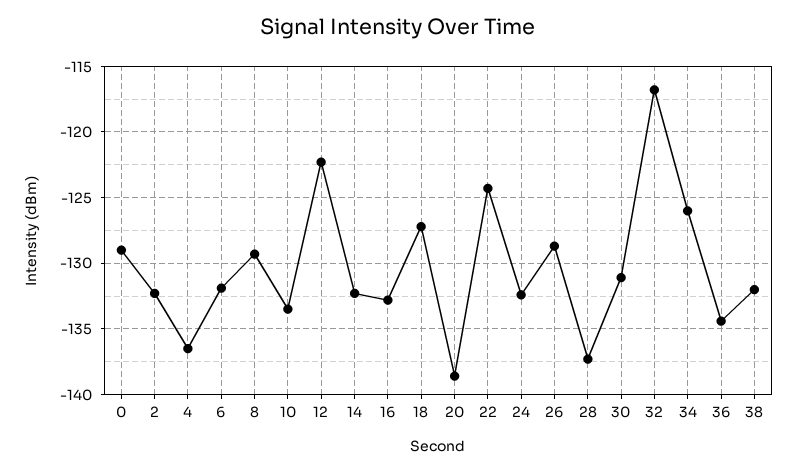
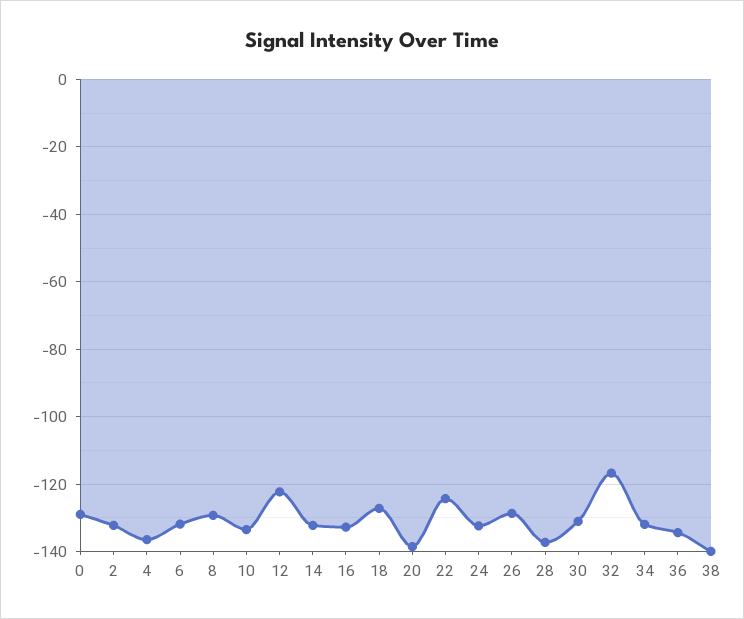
  {
    "0": -129,
    "2": -132.5,
    "4": -136.5,
    "6": -132,
    "8": -129.5,
    "10": -133.5,
    "12": -122.5,
    "14": -132.5,
    "16": -133,
    "18": -127,
    "20": -138.5,
    "22": -124.5,
    "24": -132.5,
    "26": -128.5,
    "28": -137.5,
    "30": -131,
    "32": -117,
-   "34": -126,
+   "34": -132,
    "36": -134.5,
-   "38": -132
+   "38": -140
  }

